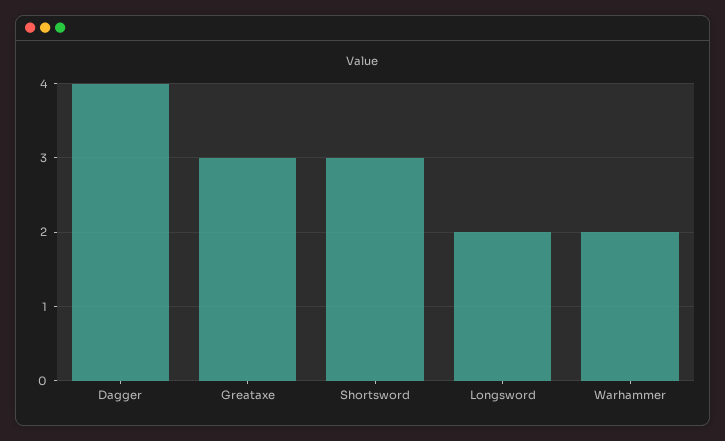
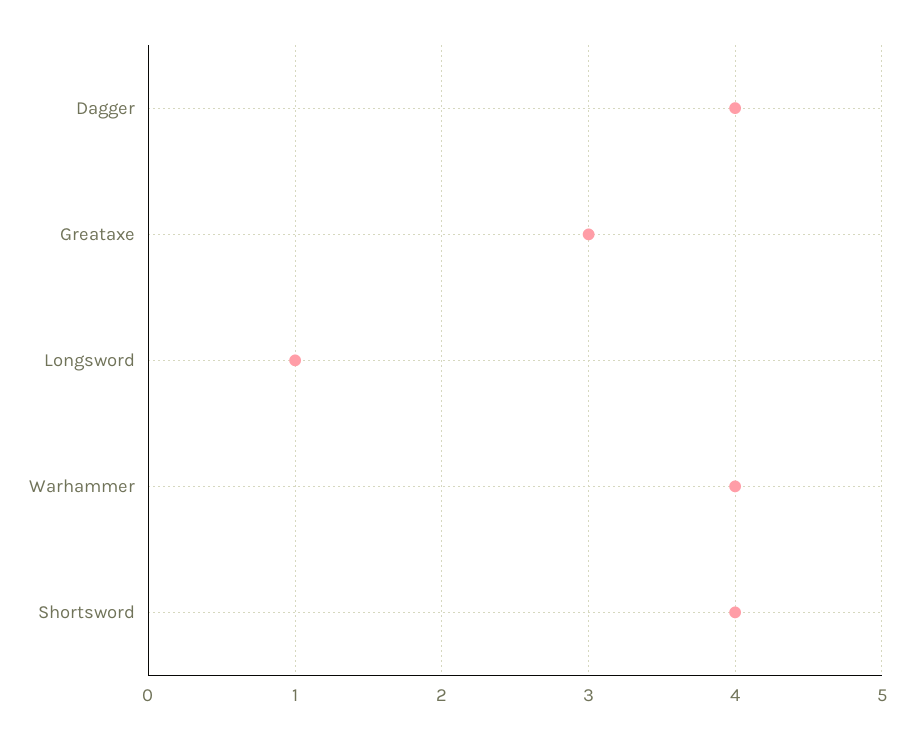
  {
    "Dagger": 4,
    "Greataxe": 3,
-   "Shortsword": 3,
+   "Shortsword": 4,
-   "Longsword": 2,
+   "Longsword": 1,
-   "Warhammer": 2
+   "Warhammer": 4
  }

